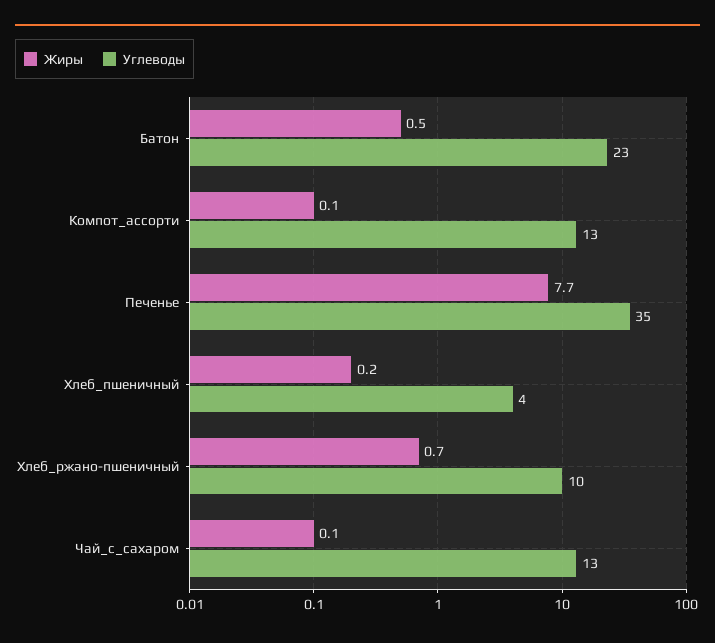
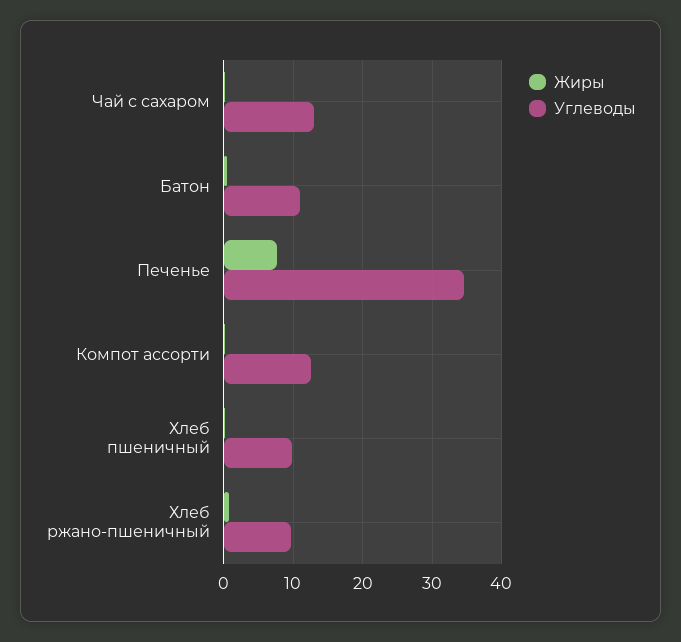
  {
    "Жиры": {
      "Батон": 0.5,
      "Компот_ассорти": 0.1,
      "Печенье": 7.7,
      "Хлеб_пшеничный": 0.2,
      "Хлеб_ржано-пшеничный": 0.7,
      "Чай_с_сахаром": 0.1
    },
    "Углеводы": {
-     "Батон": 23,
+     "Батон": 11,
      "Компот_ассорти": 13,
      "Печенье": 35,
-     "Хлеб_пшеничный": 4,
+     "Хлеб_пшеничный": 10,
      "Хлеб_ржано-пшеничный": 10,
      "Чай_с_сахаром": 13
    }
  }

